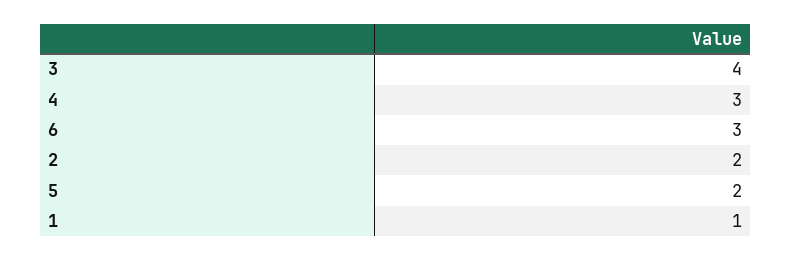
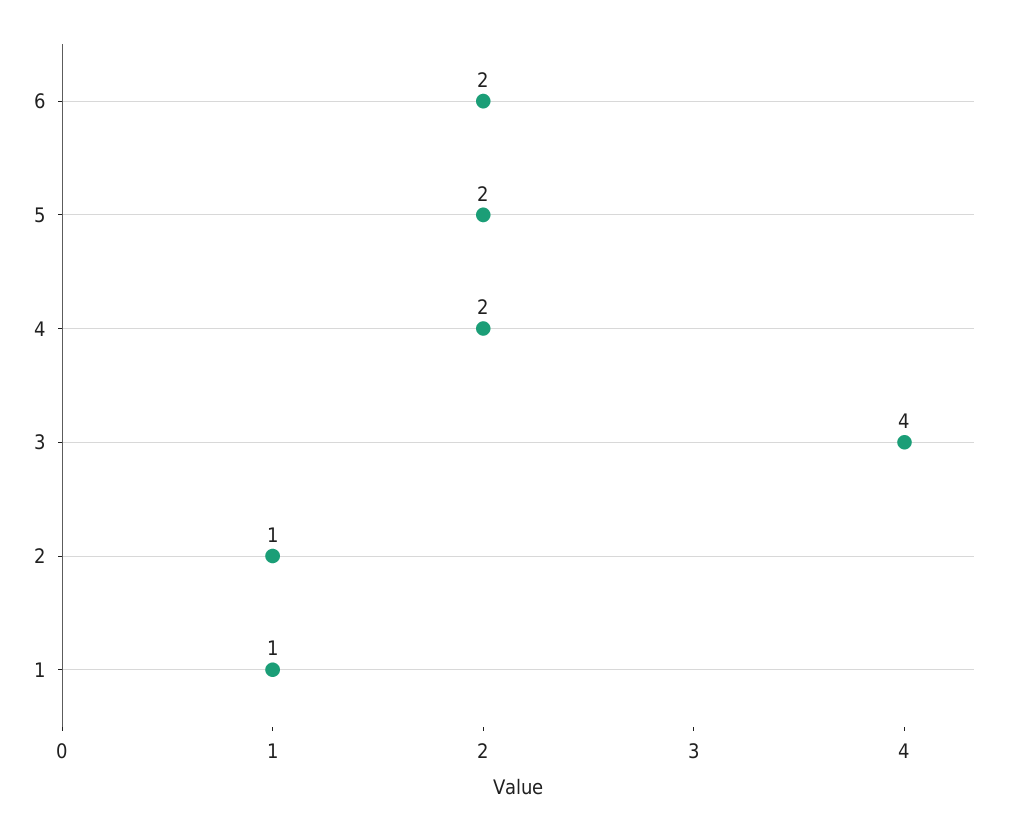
  {
    "3": 4,
-   "4": 3,
+   "4": 2,
-   "6": 3,
+   "6": 2,
-   "2": 2,
+   "2": 1,
    "5": 2,
    "1": 1
  }

